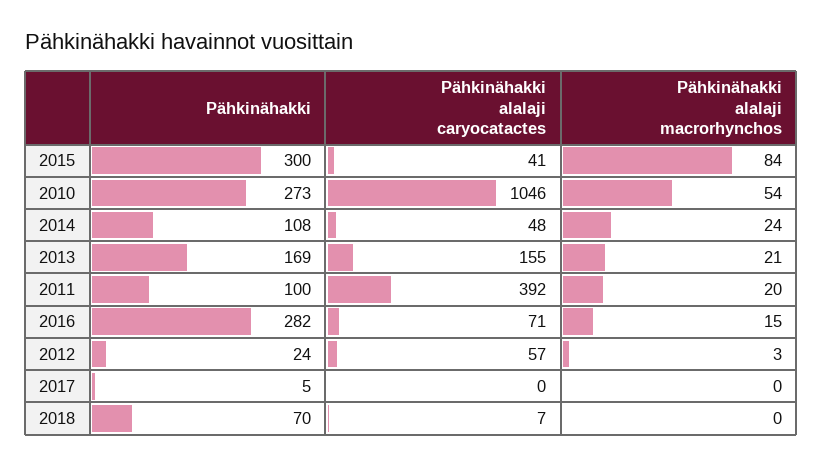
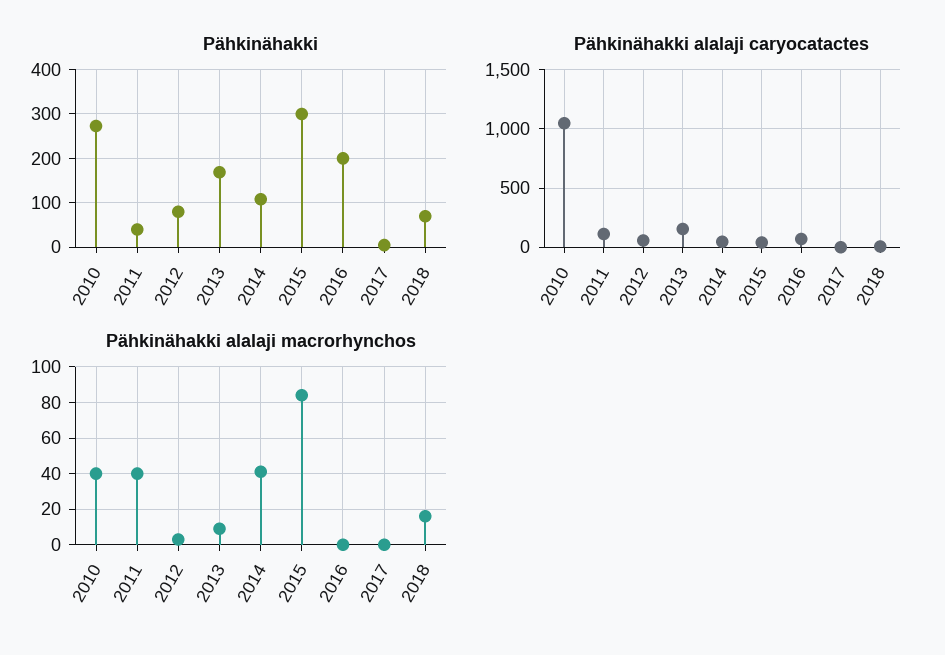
  {
    "Pähkinähakki": {
      "2015": 300,
      "2010": 273,
      "2014": 108,
      "2013": 169,
-     "2011": 100,
+     "2011": 40,
-     "2016": 282,
+     "2016": 200,
-     "2012": 24,
+     "2012": 80,
      "2017": 5,
      "2018": 70
    },
    "Pähkinähakki alalaji caryocatactes": {
      "2015": 41,
      "2010": 1046,
      "2014": 48,
      "2013": 155,
-     "2011": 392,
+     "2011": 100,
      "2016": 71,
      "2012": 57,
      "2017": 0,
      "2018": 7
    },
    "Pähkinähakki alalaji macrorhynchos": {
      "2015": 84,
-     "2010": 54,
+     "2010": 40,
-     "2014": 24,
+     "2014": 40,
-     "2013": 21,
+     "2013": 10,
-     "2011": 20,
+     "2011": 40,
-     "2016": 15,
+     "2016": 0,
      "2012": 3,
      "2017": 0,
-     "2018": 0
+     "2018": 15
    }
  }

